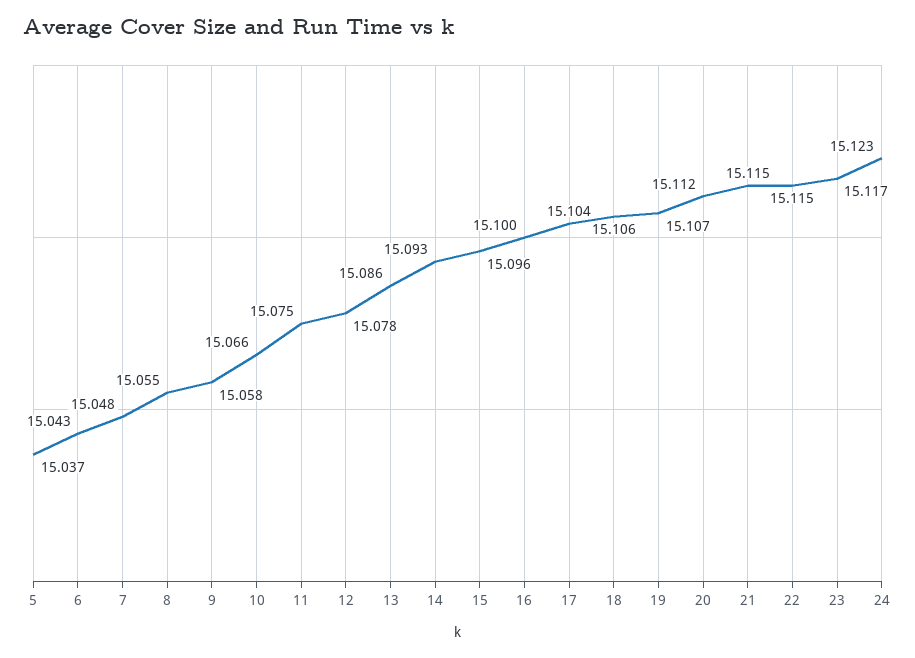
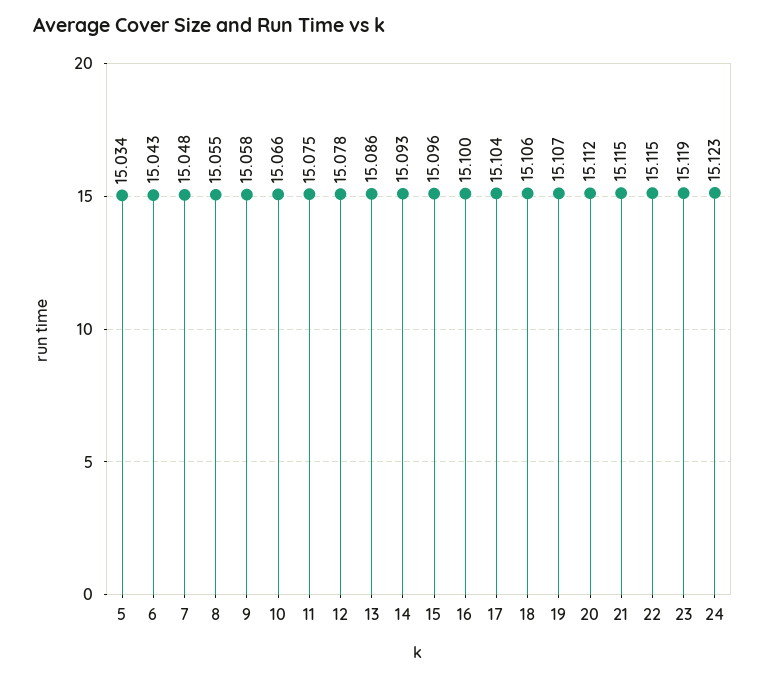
  {
-   "5": 15.037,
+   "5": 15.034,
    "6": 15.043,
    "7": 15.048,
    "8": 15.055,
    "9": 15.058,
    "10": 15.066,
    "11": 15.075,
    "12": 15.078,
    "13": 15.086,
    "14": 15.093,
    "15": 15.096,
    "16": 15.1,
    "17": 15.104,
    "18": 15.106,
    "19": 15.107,
    "20": 15.112,
    "21": 15.115,
    "22": 15.115,
-   "23": 15.117,
+   "23": 15.119,
    "24": 15.123
  }

